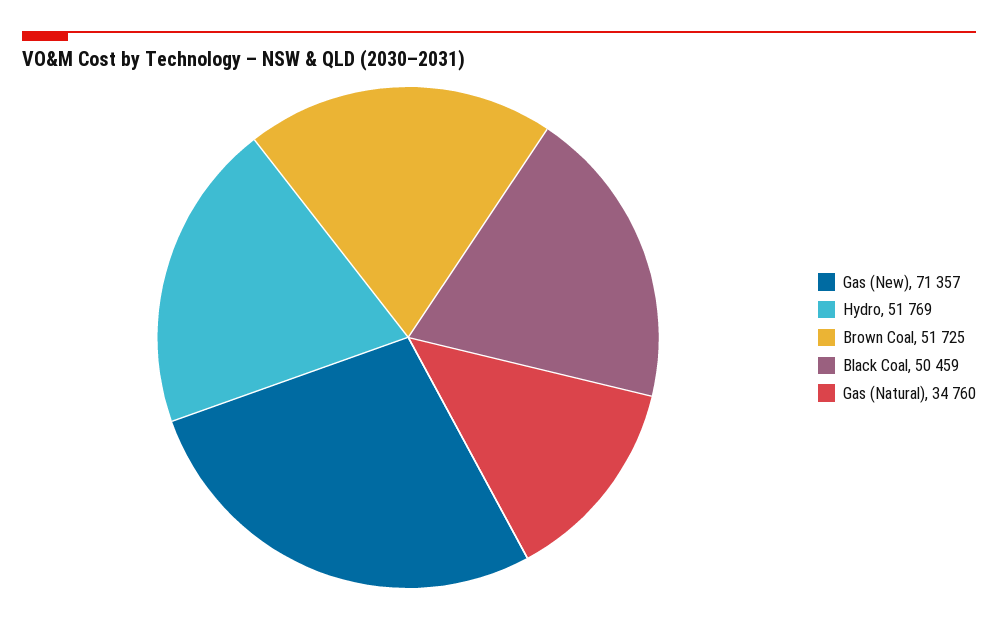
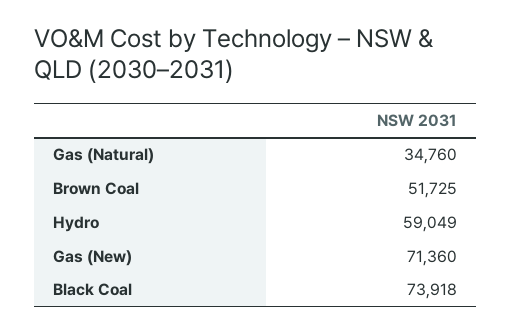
  {
-   "Gas (New)": 71357,
+   "Gas (New)": 71360,
-   "Hydro": 51769,
+   "Hydro": 59049,
    "Brown Coal": 51725,
-   "Black Coal": 50459,
+   "Black Coal": 73918,
    "Gas (Natural)": 34760
  }

